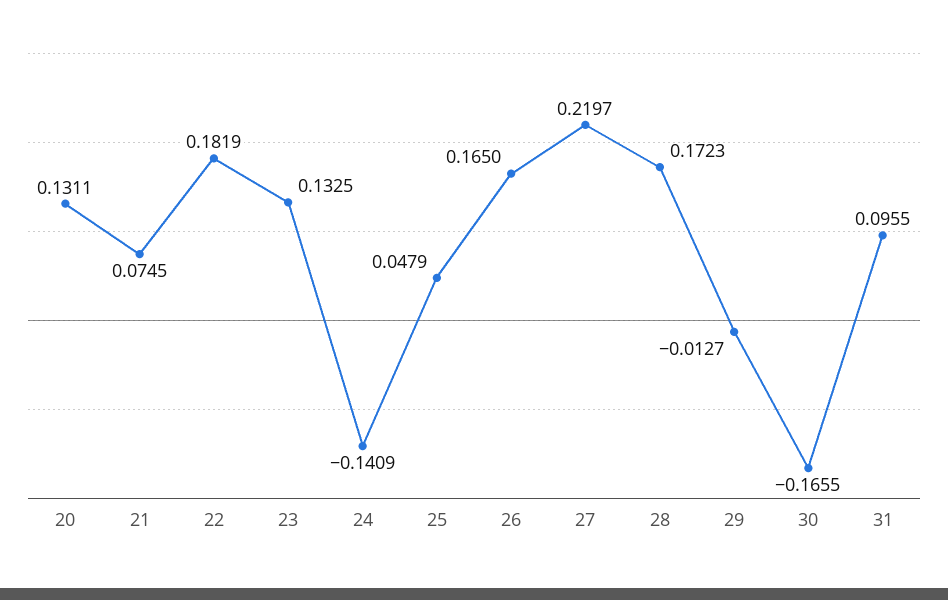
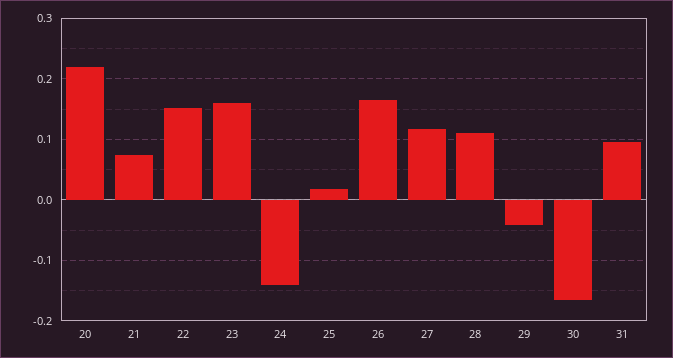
  {
-   "20": 0.1311,
+   "20": 0.22,
    "21": 0.0745,
-   "22": 0.1819,
+   "22": 0.15,
-   "23": 0.1325,
+   "23": 0.16,
    "24": -0.1409,
-   "25": 0.0479,
+   "25": 0.02,
    "26": 0.165,
-   "27": 0.2197,
+   "27": 0.12,
-   "28": 0.1723,
+   "28": 0.11,
-   "29": -0.0127,
+   "29": -0.04,
    "30": -0.1655,
    "31": 0.0955
  }

